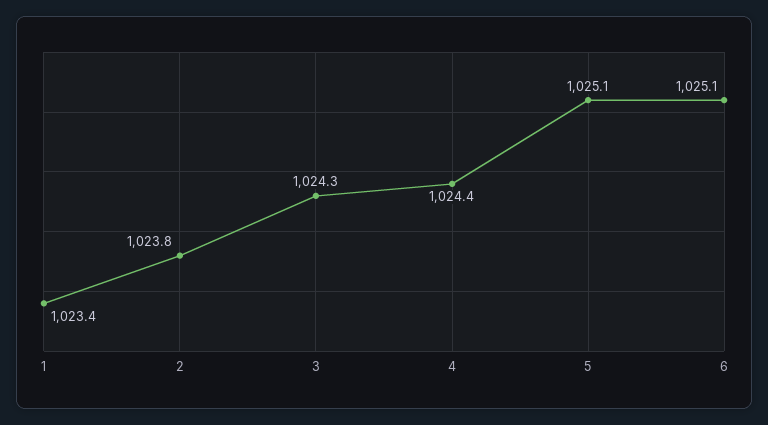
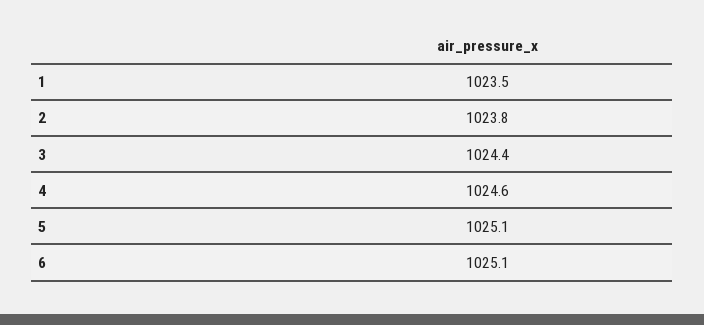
  {
-   "1": 1023.4,
+   "1": 1023.5,
    "2": 1023.8,
-   "3": 1024.3,
+   "3": 1024.4,
-   "4": 1024.4,
+   "4": 1024.6,
    "5": 1025.1,
    "6": 1025.1
  }

